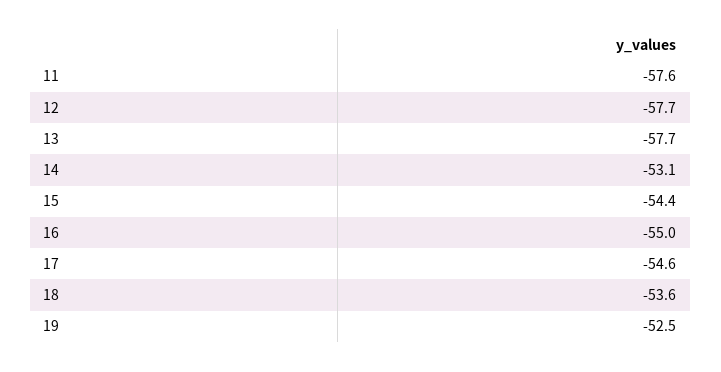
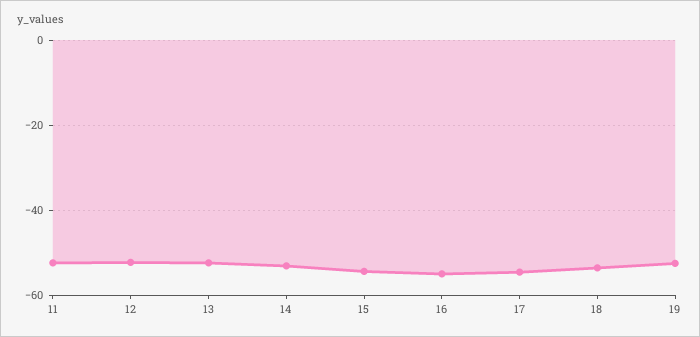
  {
-   "11": -57.6,
+   "11": -52,
-   "12": -57.7,
+   "12": -52,
-   "13": -57.7,
+   "13": -52,
    "14": -53.1,
    "15": -54.4,
    "16": -55,
    "17": -54.6,
    "18": -53.6,
    "19": -52.5
  }

